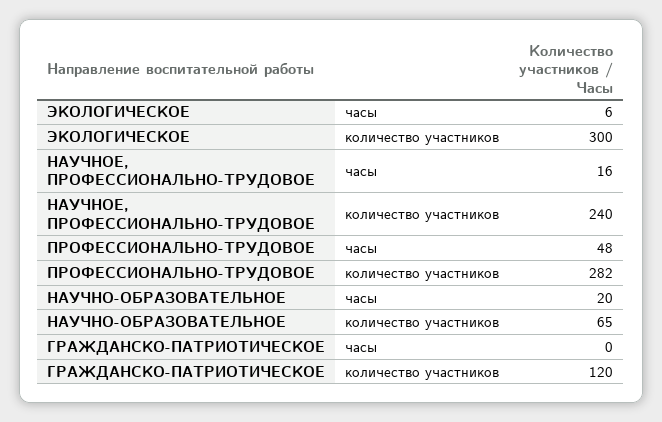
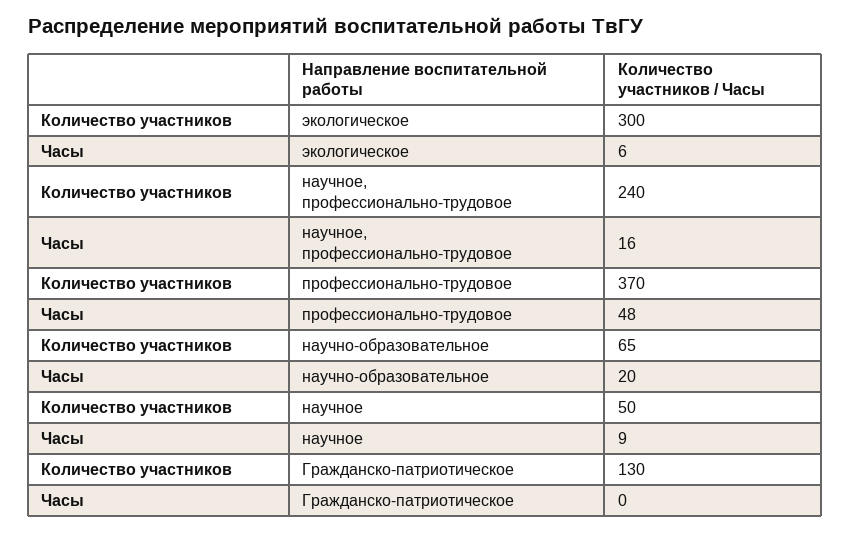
  {
    "ЭКОЛОГИЧЕСКОЕ": {
      "часы": 6,
      "количество участников": 300
    },
    "НАУЧНОЕ, ПРОФЕССИОНАЛЬНО-ТРУДОВОЕ": {
      "часы": 16,
      "количество участников": 240
    },
    "ПРОФЕССИОНАЛЬНО-ТРУДОВОЕ": {
      "часы": 48,
-     "количество участников": 282
+     "количество участников": 370
    },
    "НАУЧНО-ОБРАЗОВАТЕЛЬНОЕ": {
      "часы": 20,
      "количество участников": 65
    },
    "ГРАЖДАНСКО-ПАТРИОТИЧЕСКОЕ": {
      "часы": 0,
-     "количество участников": 120
+     "количество участников": 130
-   }
+   },
+   "научное": {
+     "количество участников": 50,
+     "часы": 9
+   }
  }

